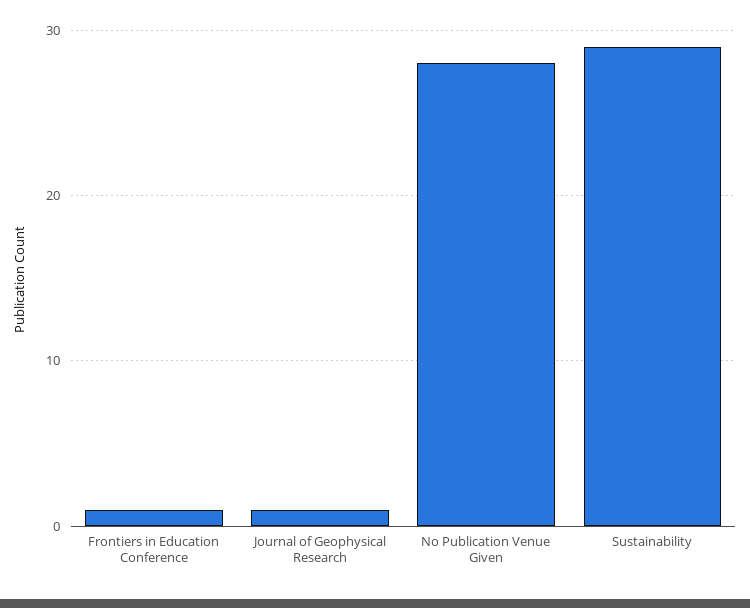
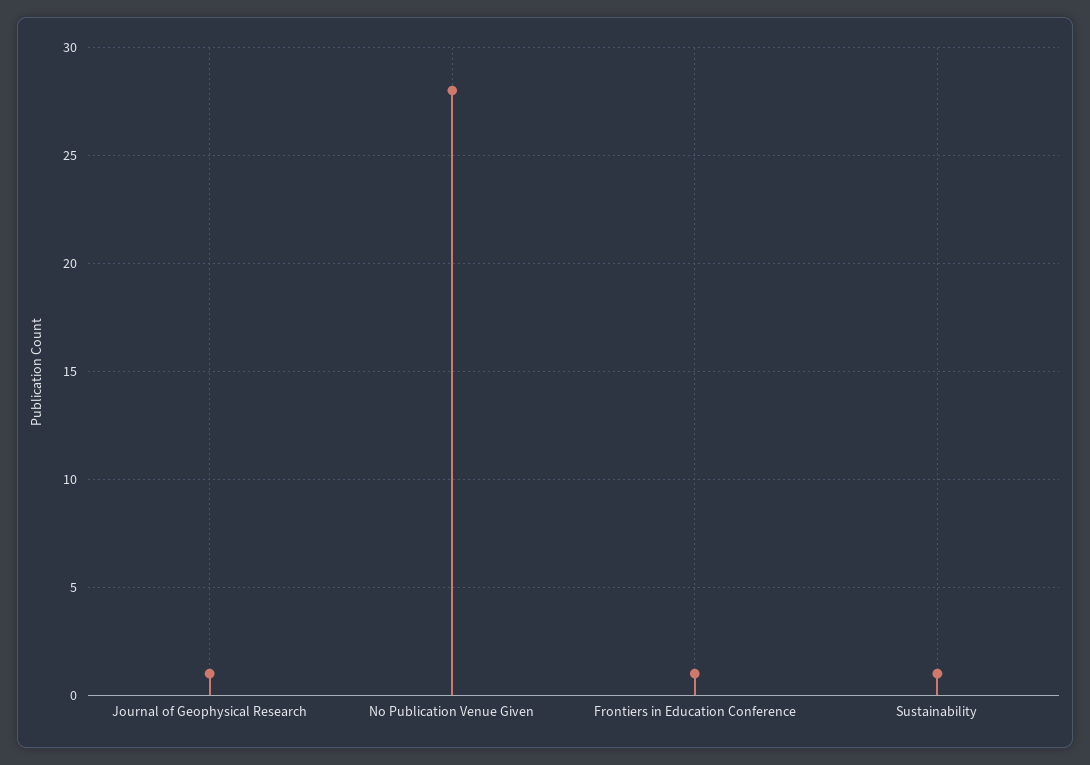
  {
    "Frontiers in Education Conference": 1,
    "Journal of Geophysical Research": 1,
    "No Publication Venue Given": 28,
-   "Sustainability": 29
+   "Sustainability": 1
  }

